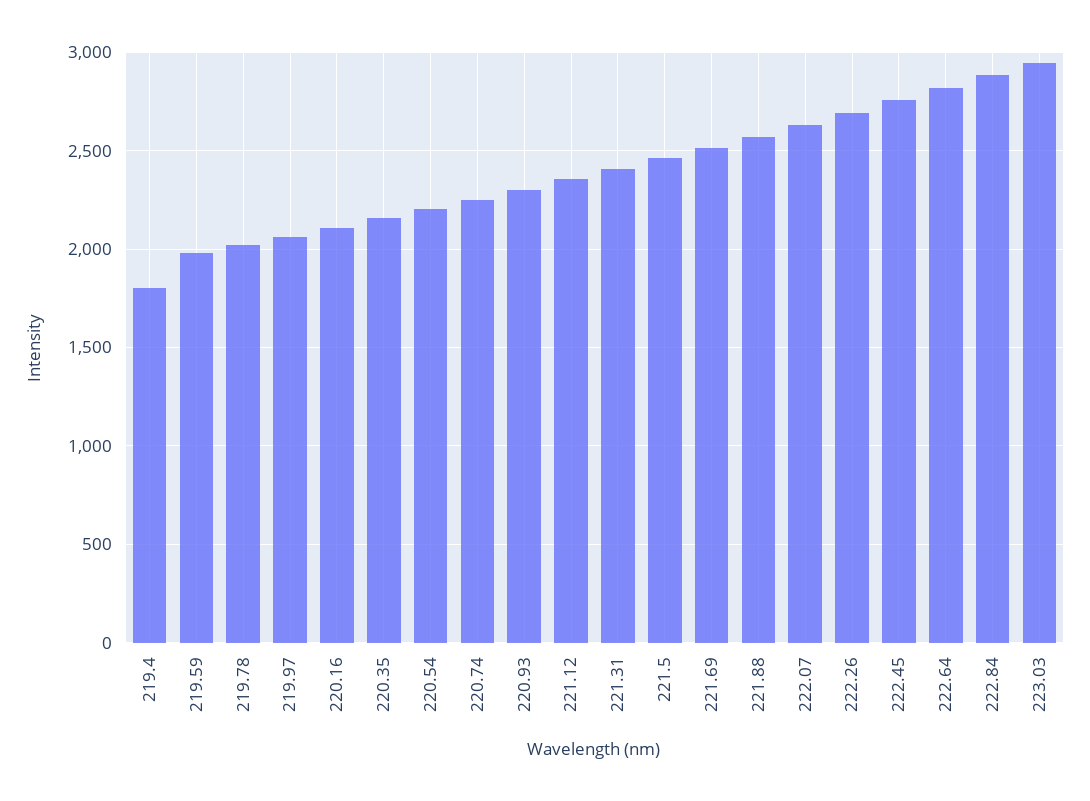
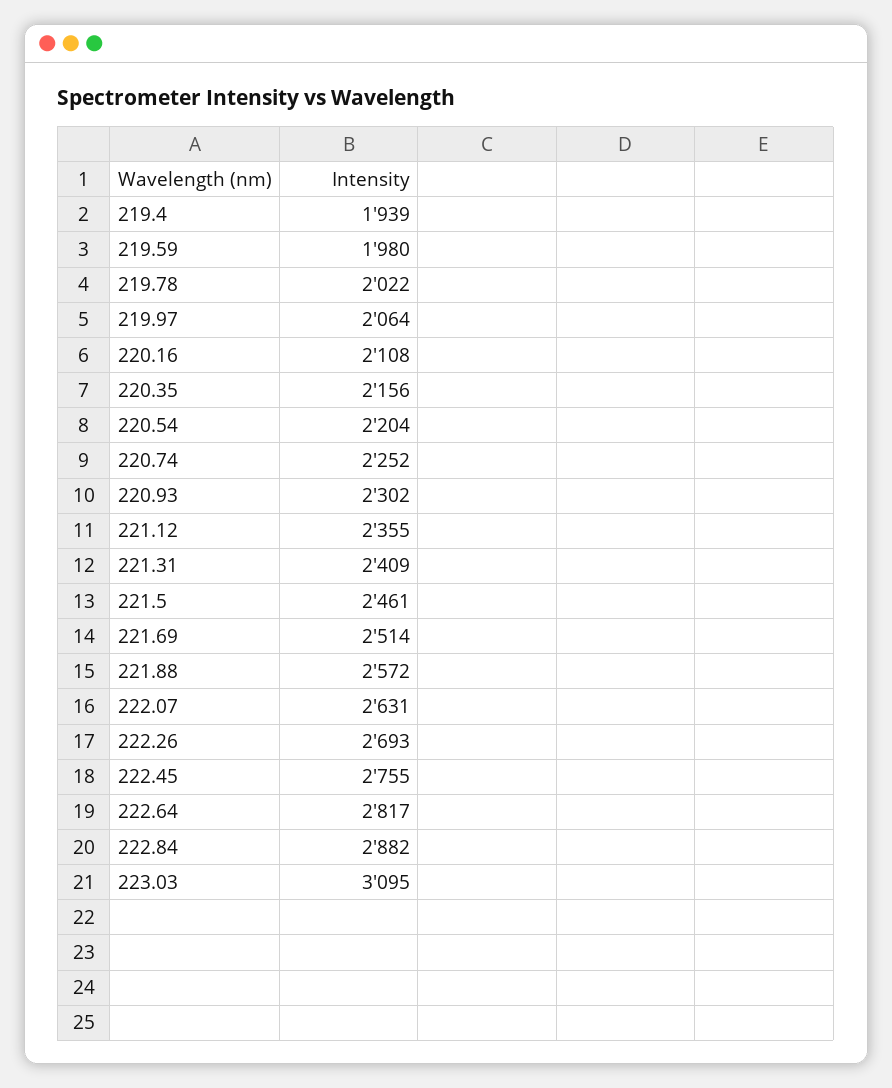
  {
-   "219.4": 1800,
+   "219.4": 1939,
    "219.59": 1980,
    "219.78": 2022,
    "219.97": 2064,
    "220.16": 2108,
    "220.35": 2156,
    "220.54": 2204,
    "220.74": 2252,
    "220.93": 2302,
    "221.12": 2355,
    "221.31": 2409,
    "221.5": 2461,
    "221.69": 2514,
    "221.88": 2572,
    "222.07": 2631,
    "222.26": 2693,
    "222.45": 2755,
    "222.64": 2817,
    "222.84": 2882,
-   "223.03": 2950
+   "223.03": 3095
  }

